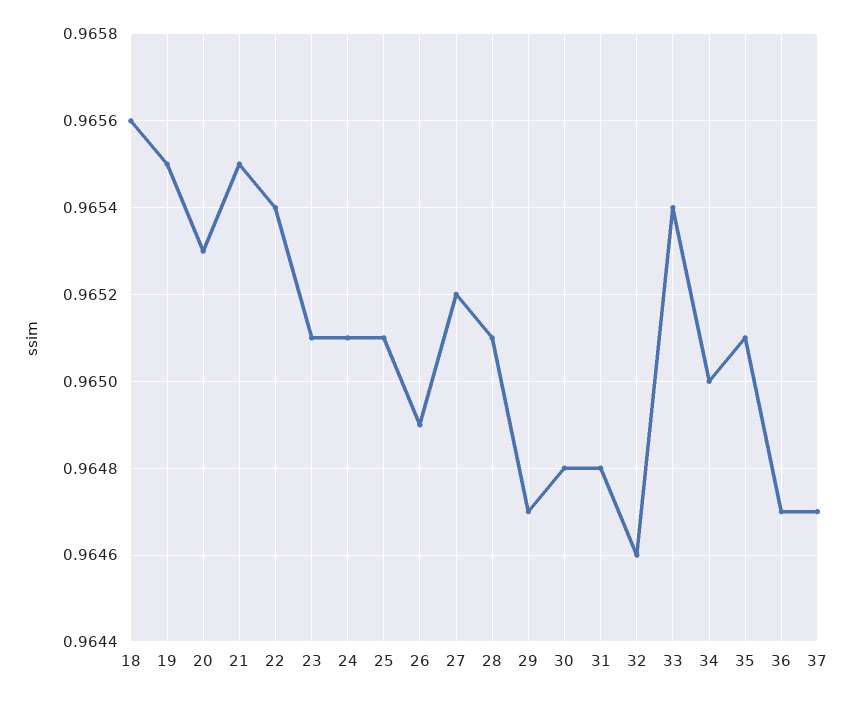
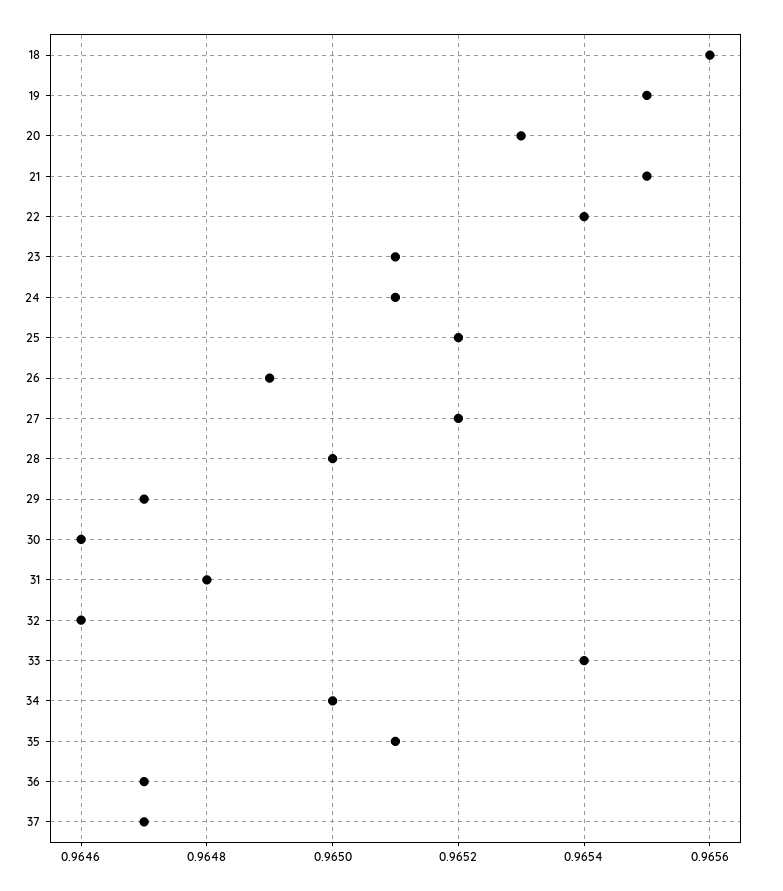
  {
    "18": 0.9656,
    "19": 0.9655,
    "20": 0.9653,
    "21": 0.9655,
    "22": 0.9654,
    "23": 0.9651,
    "24": 0.9651,
-   "25": 0.9651,
+   "25": 0.9652,
    "26": 0.9649,
    "27": 0.9652,
-   "28": 0.9651,
+   "28": 0.965,
    "29": 0.9647,
-   "30": 0.9648,
+   "30": 0.9646,
    "31": 0.9648,
    "32": 0.9646,
    "33": 0.9654,
    "34": 0.965,
    "35": 0.9651,
    "36": 0.9647,
    "37": 0.9647
  }

